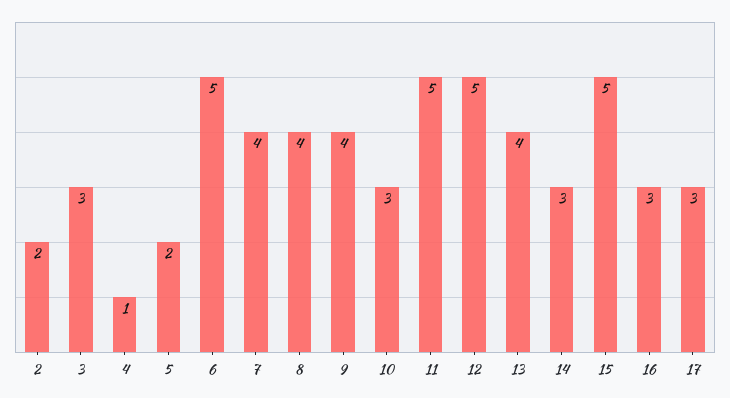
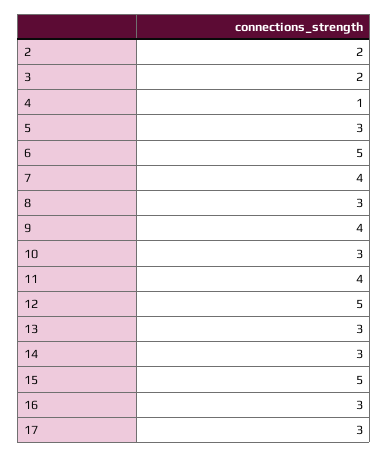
  {
    "2": 2,
-   "3": 3,
+   "3": 2,
    "4": 1,
-   "5": 2,
+   "5": 3,
    "6": 5,
    "7": 4,
-   "8": 4,
+   "8": 3,
    "9": 4,
    "10": 3,
-   "11": 5,
+   "11": 4,
    "12": 5,
-   "13": 4,
+   "13": 3,
    "14": 3,
    "15": 5,
    "16": 3,
    "17": 3
  }

